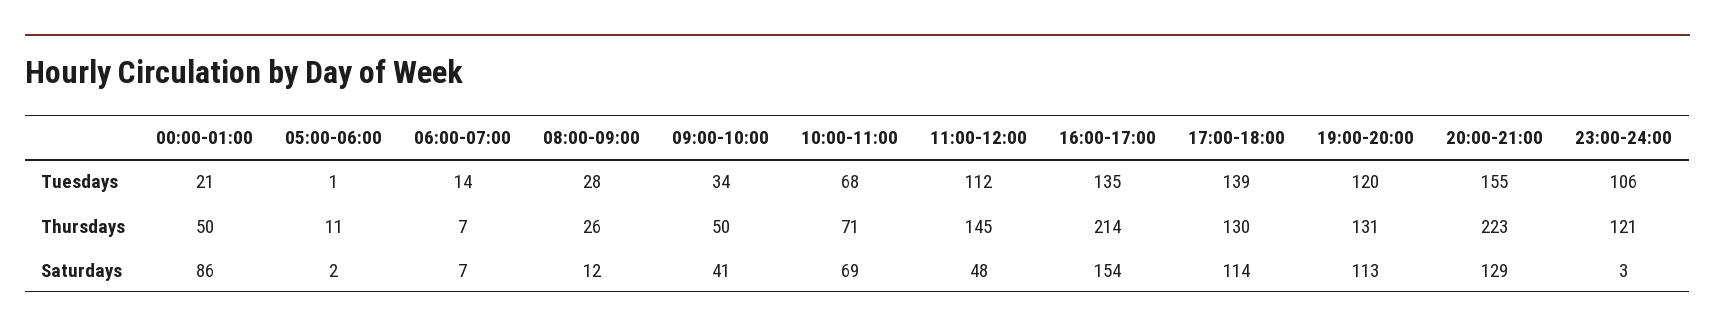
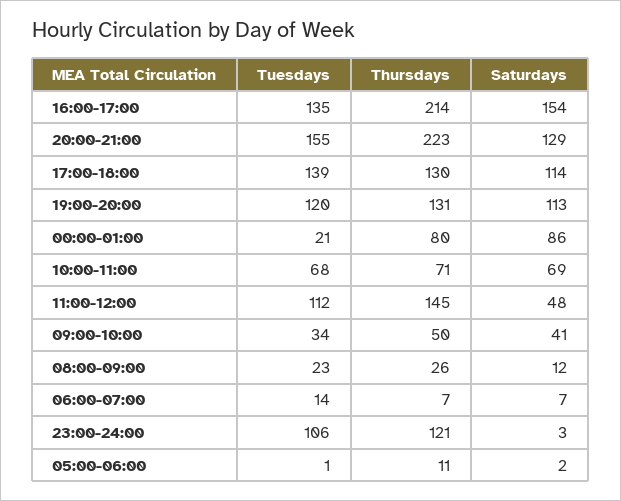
  {
    "00:00-01:00": {
      "Tuesdays": 21,
-     "Thursdays": 50,
+     "Thursdays": 80,
      "Saturdays": 86
    },
    "05:00-06:00": {
      "Tuesdays": 1,
      "Thursdays": 11,
      "Saturdays": 2
    },
    "06:00-07:00": {
      "Tuesdays": 14,
      "Thursdays": 7,
      "Saturdays": 7
    },
    "08:00-09:00": {
-     "Tuesdays": 28,
+     "Tuesdays": 23,
      "Thursdays": 26,
      "Saturdays": 12
    },
    "09:00-10:00": {
      "Tuesdays": 34,
      "Thursdays": 50,
      "Saturdays": 41
    },
    "10:00-11:00": {
      "Tuesdays": 68,
      "Thursdays": 71,
      "Saturdays": 69
    },
    "11:00-12:00": {
      "Tuesdays": 112,
      "Thursdays": 145,
      "Saturdays": 48
    },
    "16:00-17:00": {
      "Tuesdays": 135,
      "Thursdays": 214,
      "Saturdays": 154
    },
    "17:00-18:00": {
      "Tuesdays": 139,
      "Thursdays": 130,
      "Saturdays": 114
    },
    "19:00-20:00": {
      "Tuesdays": 120,
      "Thursdays": 131,
      "Saturdays": 113
    },
    "20:00-21:00": {
      "Tuesdays": 155,
      "Thursdays": 223,
      "Saturdays": 129
    },
    "23:00-24:00": {
      "Tuesdays": 106,
      "Thursdays": 121,
      "Saturdays": 3
    }
  }

